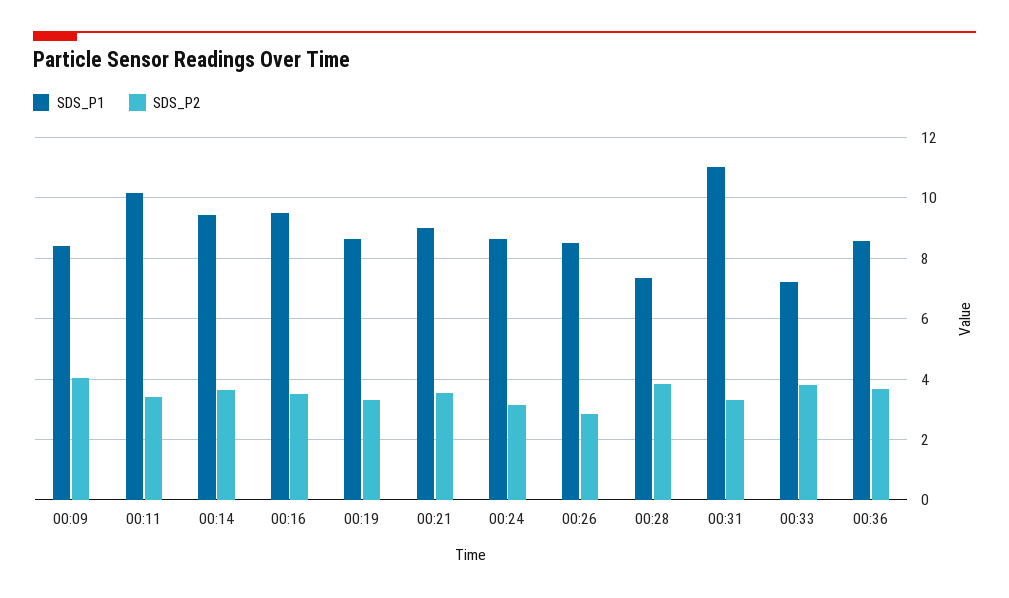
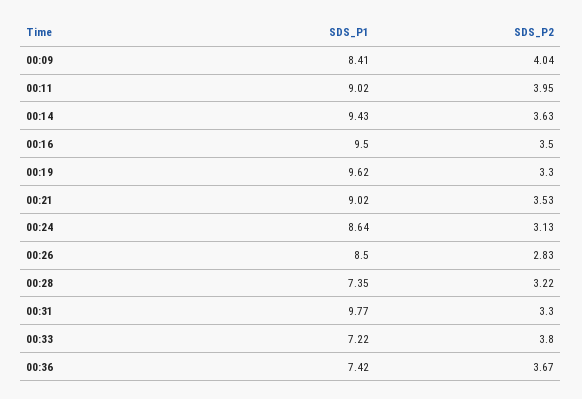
  {
    "SDS_P1": {
      "00:09": 8.41,
-     "00:11": 10.2,
+     "00:11": 9.02,
      "00:14": 9.43,
      "00:16": 9.5,
-     "00:19": 8.6,
+     "00:19": 9.62,
      "00:21": 9.02,
      "00:24": 8.64,
      "00:26": 8.5,
      "00:28": 7.35,
-     "00:31": 11,
+     "00:31": 9.77,
      "00:33": 7.22,
-     "00:36": 8.6
+     "00:36": 7.42
    },
    "SDS_P2": {
      "00:09": 4.04,
-     "00:11": 3.4,
+     "00:11": 3.95,
      "00:14": 3.63,
      "00:16": 3.5,
      "00:19": 3.3,
      "00:21": 3.53,
      "00:24": 3.13,
      "00:26": 2.83,
-     "00:28": 3.8,
+     "00:28": 3.22,
      "00:31": 3.3,
      "00:33": 3.8,
      "00:36": 3.67
    }
  }

